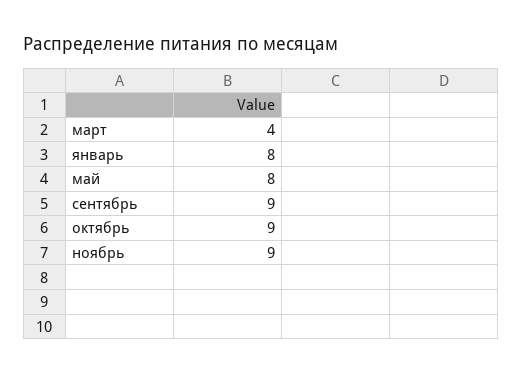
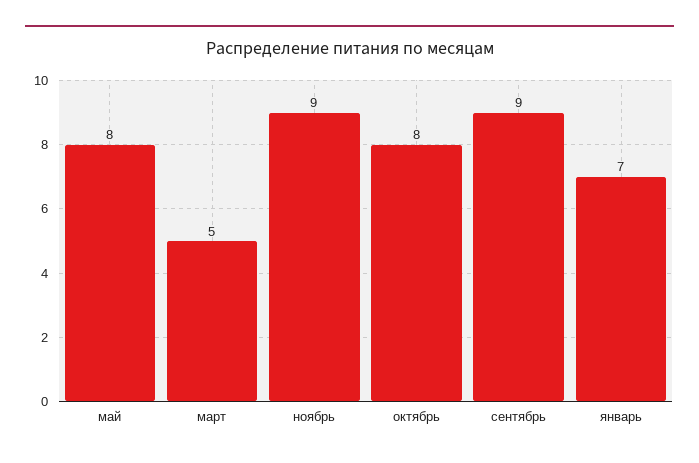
  {
-   "март": 4,
+   "март": 5,
-   "январь": 8,
+   "январь": 7,
    "май": 8,
    "сентябрь": 9,
-   "октябрь": 9,
+   "октябрь": 8,
    "ноябрь": 9
  }

